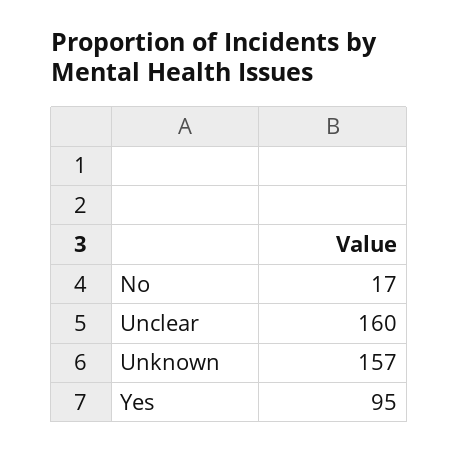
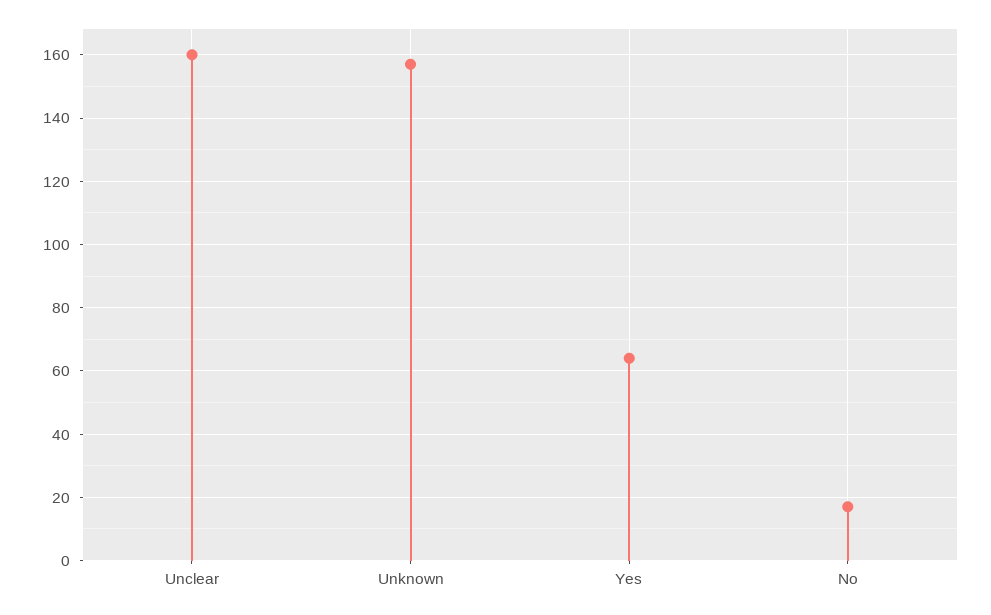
  {
    "No": 17,
    "Unclear": 160,
    "Unknown": 157,
-   "Yes": 95
+   "Yes": 65
  }

